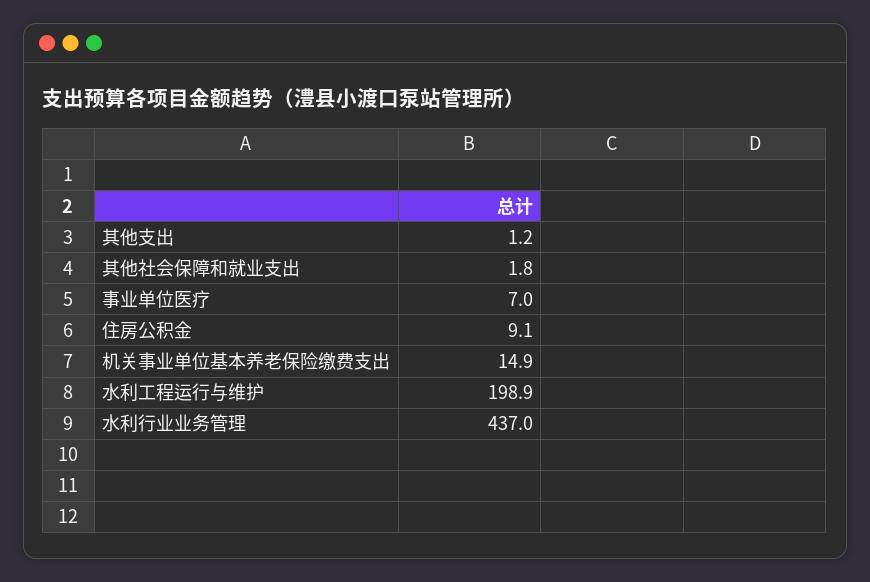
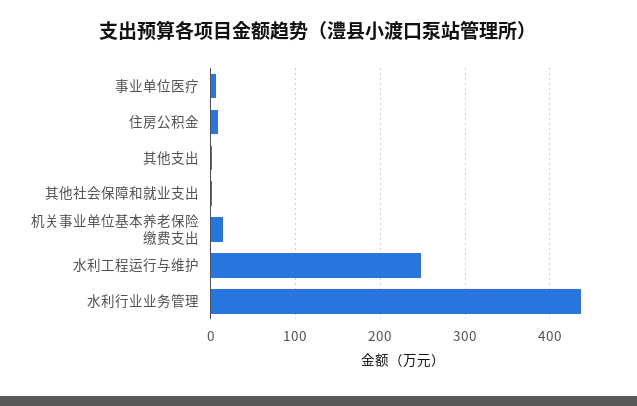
  {
    "其他支出": 1.2,
    "其他社会保障和就业支出": 1.8,
    "事业单位医疗": 7,
    "住房公积金": 9.1,
    "机关事业单位基本养老保险缴费支出": 14.9,
-   "水利工程运行与维护": 198.9,
+   "水利工程运行与维护": 250,
    "水利行业业务管理": 437
  }

